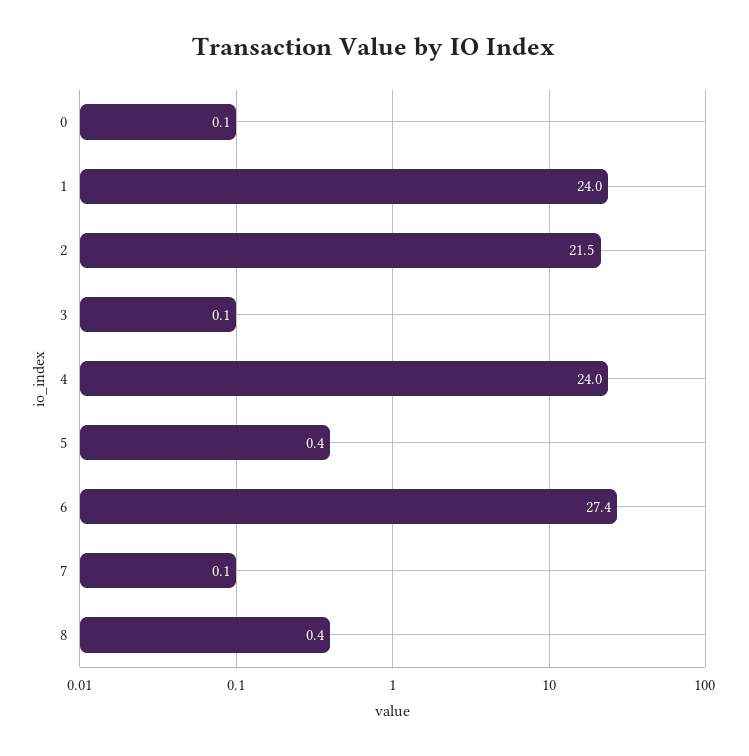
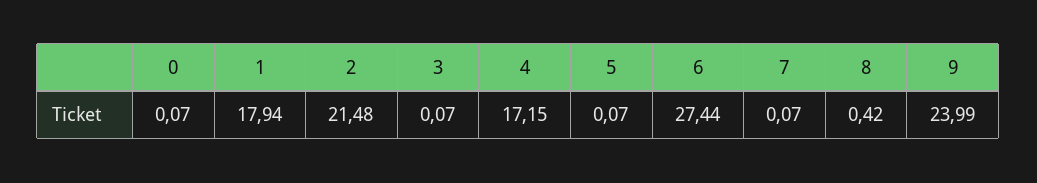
  {
    "0": 0.07,
-   "1": 24,
+   "1": 17.94,
    "2": 21.48,
    "3": 0.07,
-   "4": 24,
+   "4": 17.15,
-   "5": 0.4,
+   "5": 0.07,
    "6": 27.44,
    "7": 0.07,
-   "8": 0.42
+   "8": 0.42,
+   "9": 23.99
  }

